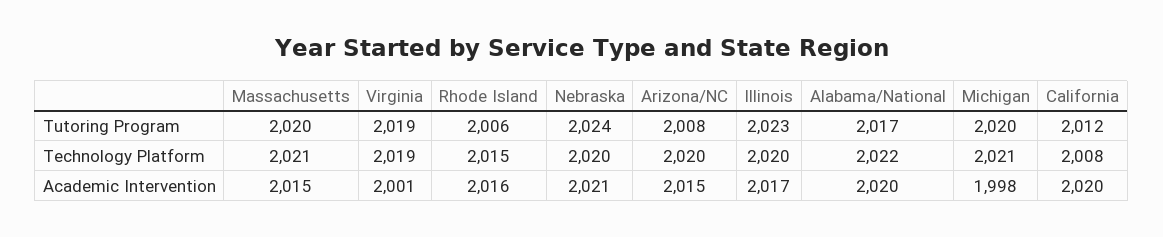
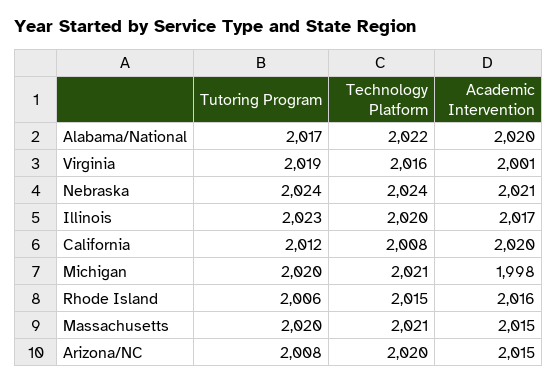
  {
    "Massachusetts": {
      "Tutoring Program": 2020,
      "Technology Platform": 2021,
      "Academic Intervention": 2015
    },
    "Virginia": {
      "Tutoring Program": 2019,
-     "Technology Platform": 2019,
+     "Technology Platform": 2016,
      "Academic Intervention": 2001
    },
    "Rhode Island": {
      "Tutoring Program": 2006,
      "Technology Platform": 2015,
      "Academic Intervention": 2016
    },
    "Nebraska": {
      "Tutoring Program": 2024,
-     "Technology Platform": 2020,
+     "Technology Platform": 2024,
      "Academic Intervention": 2021
    },
    "Arizona/NC": {
      "Tutoring Program": 2008,
      "Technology Platform": 2020,
      "Academic Intervention": 2015
    },
    "Illinois": {
      "Tutoring Program": 2023,
      "Technology Platform": 2020,
      "Academic Intervention": 2017
    },
    "Alabama/National": {
      "Tutoring Program": 2017,
      "Technology Platform": 2022,
      "Academic Intervention": 2020
    },
    "Michigan": {
      "Tutoring Program": 2020,
      "Technology Platform": 2021,
      "Academic Intervention": 1998
    },
    "California": {
      "Tutoring Program": 2012,
      "Technology Platform": 2008,
      "Academic Intervention": 2020
    }
  }

